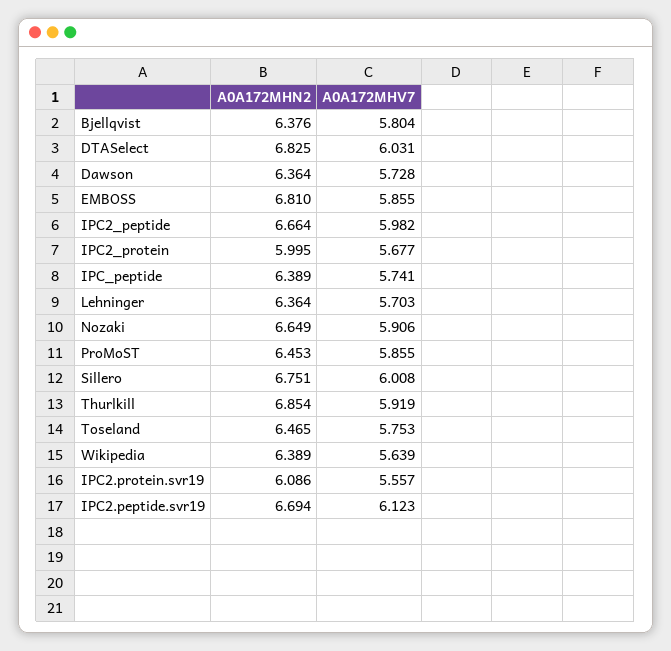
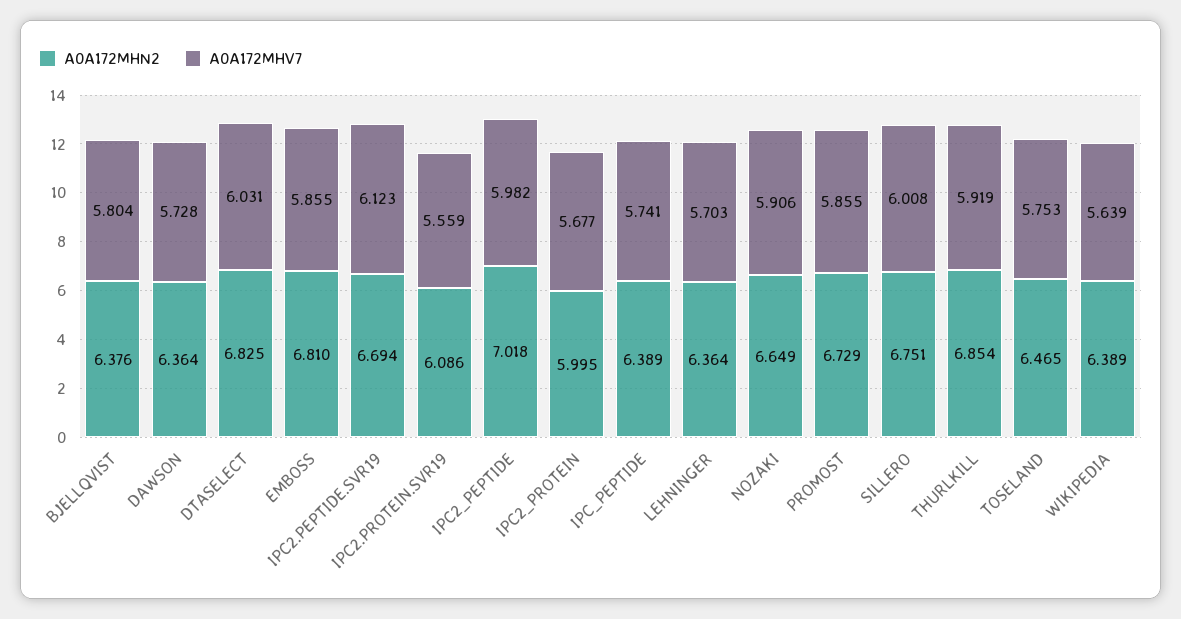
  {
    "A0A172MHN2": {
      "Bjellqvist": 6.376,
      "DTASelect": 6.825,
      "Dawson": 6.364,
      "EMBOSS": 6.81,
-     "IPC2_peptide": 6.664,
+     "IPC2_peptide": 7.018,
      "IPC2_protein": 5.995,
      "IPC_peptide": 6.389,
      "Lehninger": 6.364,
      "Nozaki": 6.649,
-     "ProMoST": 6.453,
+     "ProMoST": 6.729,
      "Sillero": 6.751,
      "Thurlkill": 6.854,
      "Toseland": 6.465,
      "Wikipedia": 6.389,
      "IPC2.protein.svr19": 6.086,
      "IPC2.peptide.svr19": 6.694
    },
    "A0A172MHV7": {
      "Bjellqvist": 5.804,
      "DTASelect": 6.031,
      "Dawson": 5.728,
      "EMBOSS": 5.855,
      "IPC2_peptide": 5.982,
      "IPC2_protein": 5.677,
      "IPC_peptide": 5.741,
      "Lehninger": 5.703,
      "Nozaki": 5.906,
      "ProMoST": 5.855,
      "Sillero": 6.008,
      "Thurlkill": 5.919,
      "Toseland": 5.753,
      "Wikipedia": 5.639,
-     "IPC2.protein.svr19": 5.557,
+     "IPC2.protein.svr19": 5.559,
      "IPC2.peptide.svr19": 6.123
    }
  }

